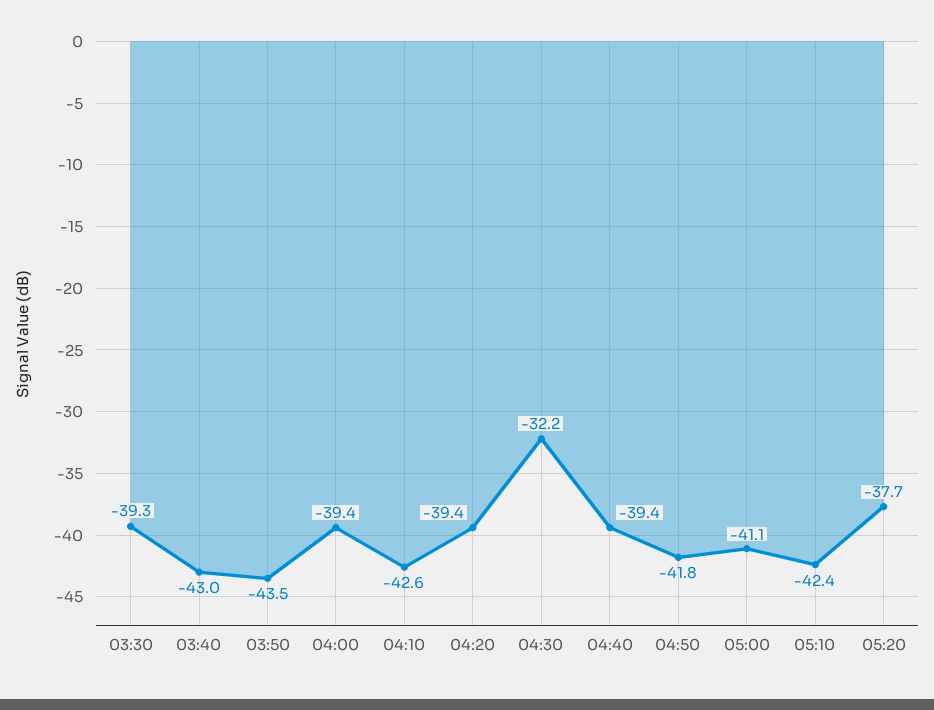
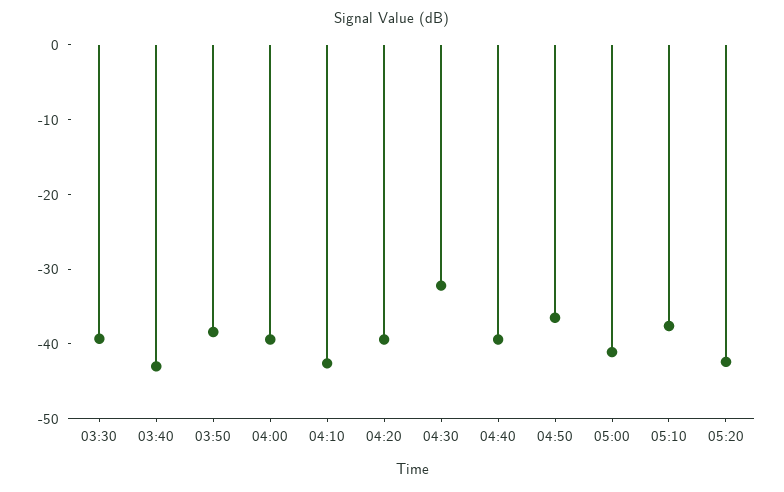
  {
    "03:30": -39.3,
    "03:40": -43,
-   "03:50": -43.5,
+   "03:50": -38,
    "04:00": -39.4,
    "04:10": -42.6,
    "04:20": -39.4,
    "04:30": -32.2,
    "04:40": -39.4,
-   "04:50": -41.8,
+   "04:50": -36,
    "05:00": -41.1,
-   "05:10": -42.4,
+   "05:10": -38,
-   "05:20": -37.7
+   "05:20": -42
  }

